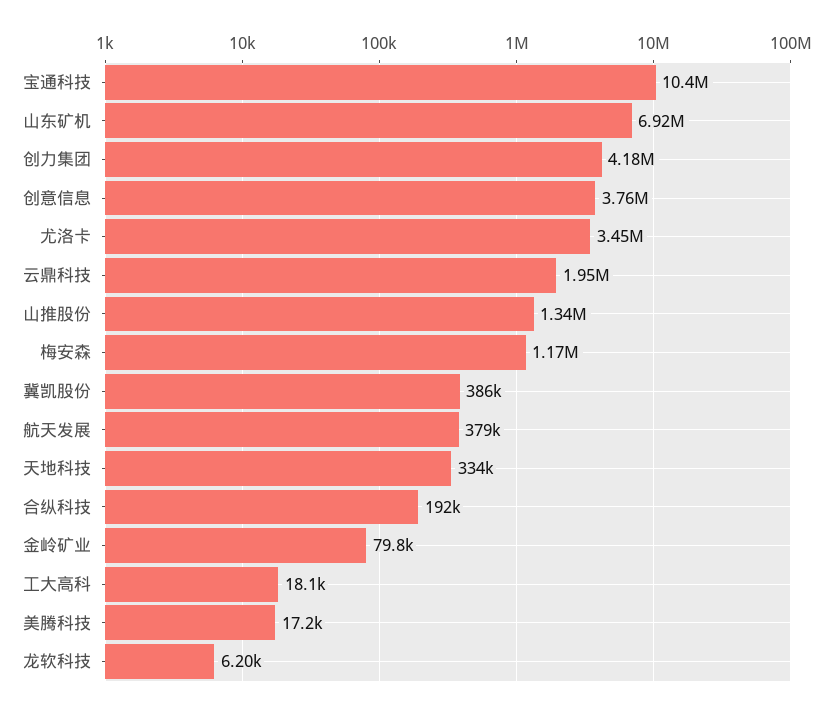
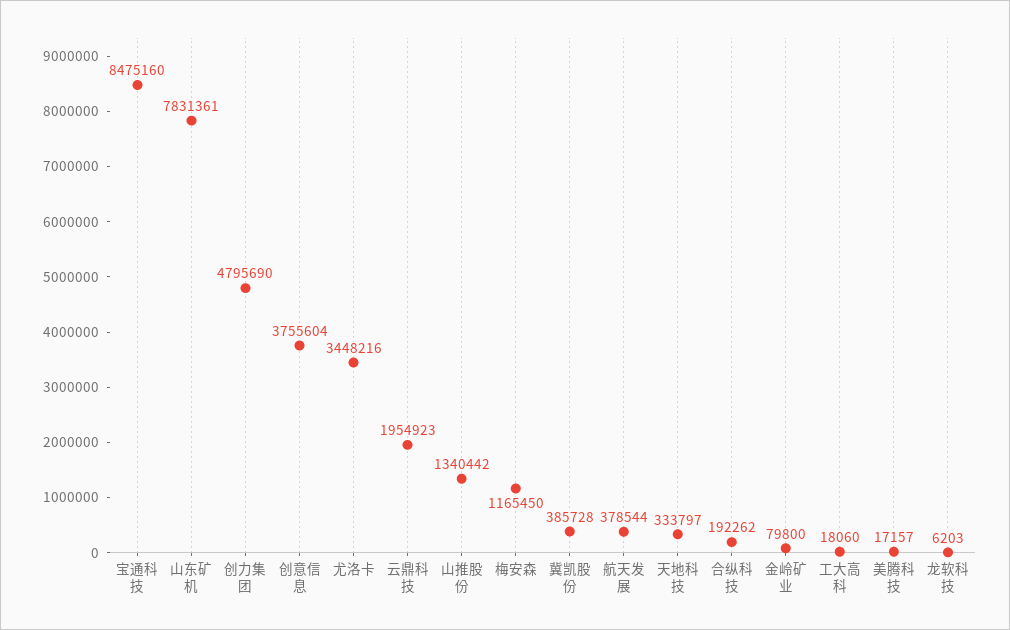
  {
-   "宝通科技": 10400000,
+   "宝通科技": 8475160,
-   "山东矿机": 6920000,
+   "山东矿机": 7831361,
-   "创力集团": 4180000,
+   "创力集团": 4795690,
    "创意信息": 3755604,
    "尤洛卡": 3448216,
    "云鼎科技": 1954923,
    "山推股份": 1340442,
    "梅安森": 1165450,
    "冀凯股份": 385728,
    "航天发展": 378544,
    "天地科技": 333797,
    "合纵科技": 192262,
    "金岭矿业": 79800,
    "工大高科": 18060,
    "美腾科技": 17157,
    "龙软科技": 6203
  }

